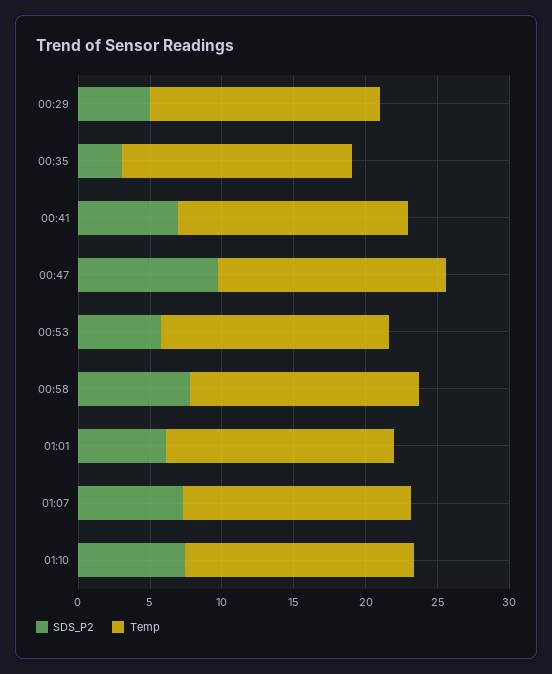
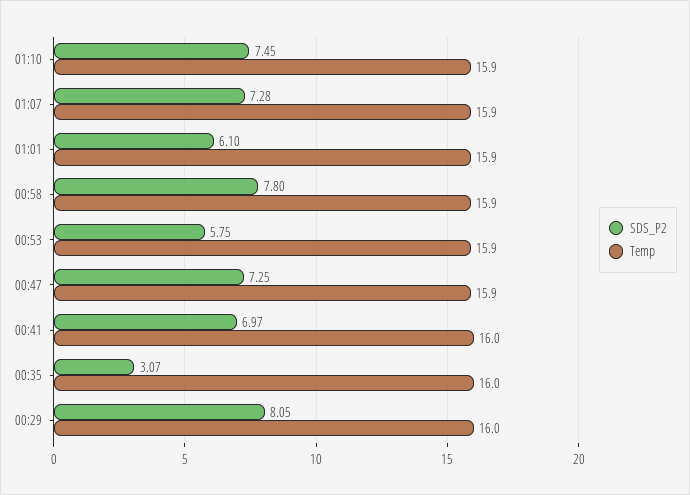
  {
    "SDS_P2": {
-     "00:29": 5,
+     "00:29": 8.05,
      "00:35": 3.07,
      "00:41": 6.97,
-     "00:47": 10,
+     "00:47": 7.25,
      "00:53": 5.75,
      "00:58": 7.8,
      "01:01": 6.1,
      "01:07": 7.28,
      "01:10": 7.45
    },
    "Temp": {
      "00:29": 16,
      "00:35": 16,
      "00:41": 16,
      "00:47": 15.9,
      "00:53": 15.9,
      "00:58": 15.9,
      "01:01": 15.9,
      "01:07": 15.9,
      "01:10": 15.9
    }
  }

